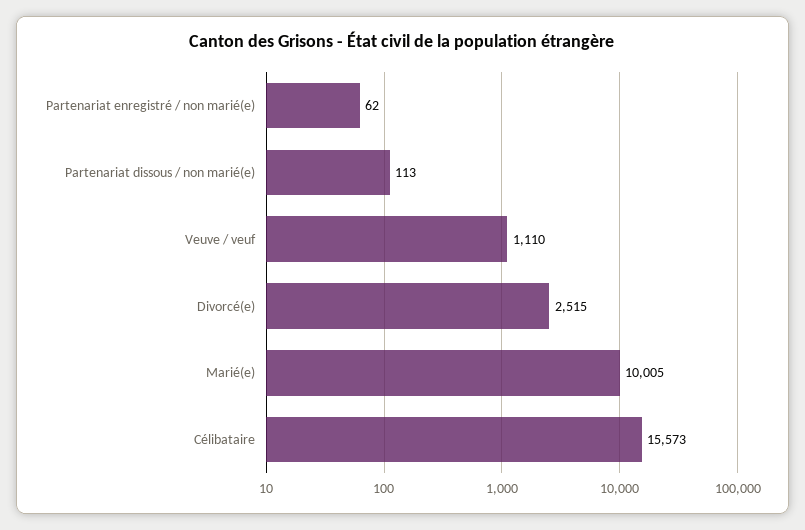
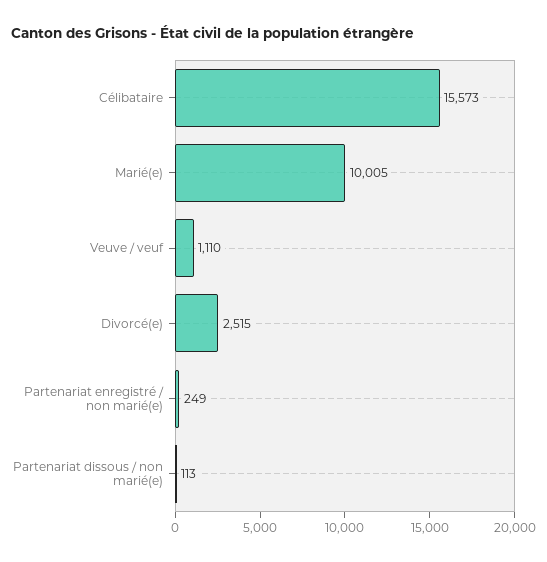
  {
-   "Partenariat enregistré / non marié(e)": 62,
+   "Partenariat enregistré / non marié(e)": 249,
    "Partenariat dissous / non marié(e)": 113,
    "Veuve / veuf": 1110,
    "Divorcé(e)": 2515,
    "Marié(e)": 10005,
    "Célibataire": 15573
  }

